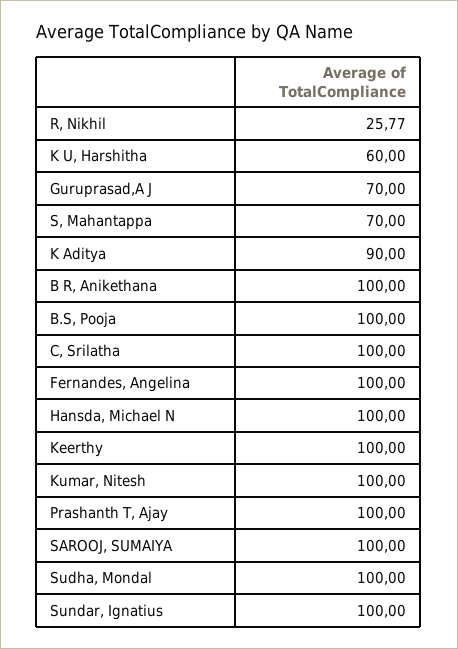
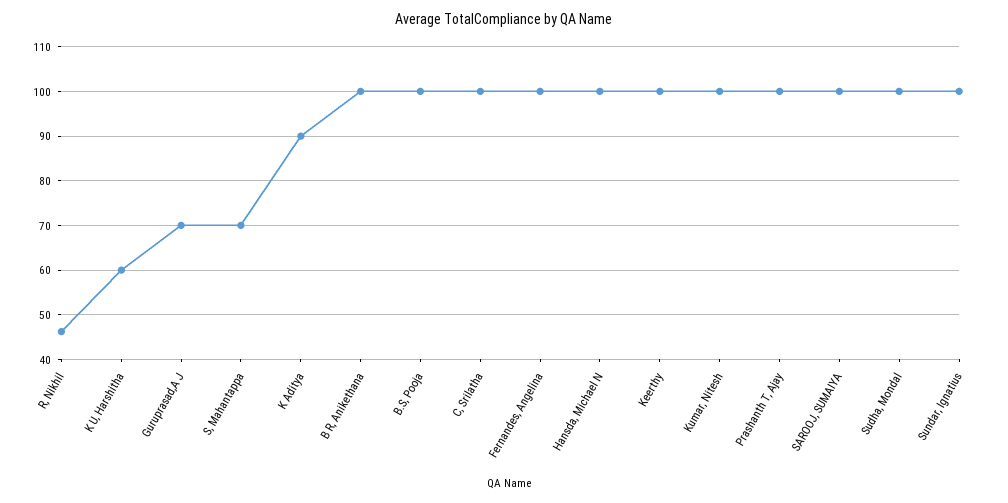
  {
-   "R, Nikhil": 25.77,
+   "R, Nikhil": 46,
    "K U, Harshitha": 60,
    "Guruprasad,A J": 70,
    "S, Mahantappa": 70,
    "K Aditya": 90,
    "B R, Anikethana": 100,
    "B.S, Pooja": 100,
    "C, Srilatha": 100,
    "Fernandes, Angelina": 100,
    "Hansda, Michael N": 100,
    "Keerthy": 100,
    "Kumar, Nitesh": 100,
    "Prashanth T, Ajay": 100,
    "SAROOJ, SUMAIYA": 100,
    "Sudha, Mondal": 100,
    "Sundar, Ignatius": 100
  }

